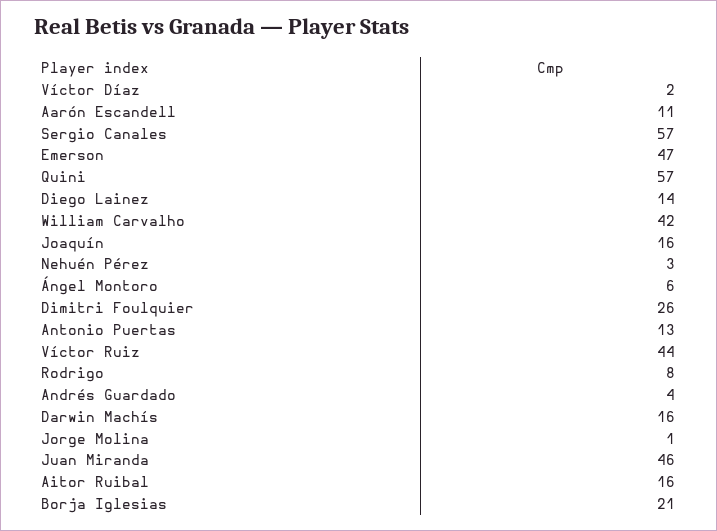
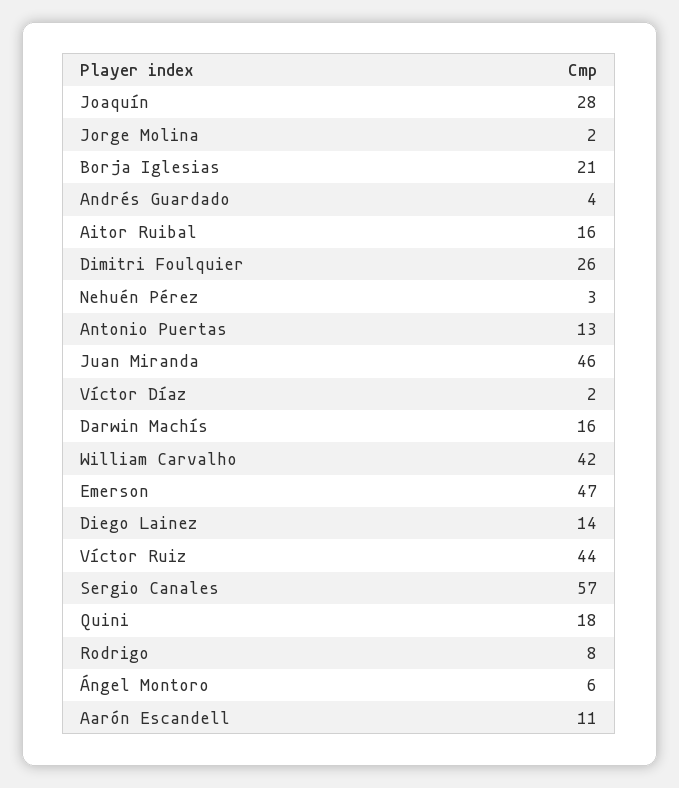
  {
    "Víctor Díaz": 2,
    "Aarón Escandell": 11,
    "Sergio Canales": 57,
    "Emerson": 47,
-   "Quini": 57,
+   "Quini": 18,
    "Diego Lainez": 14,
    "William Carvalho": 42,
-   "Joaquín": 16,
+   "Joaquín": 28,
    "Nehuén Pérez": 3,
    "Ángel Montoro": 6,
    "Dimitri Foulquier": 26,
    "Antonio Puertas": 13,
    "Víctor Ruiz": 44,
    "Rodrigo": 8,
    "Andrés Guardado": 4,
    "Darwin Machís": 16,
-   "Jorge Molina": 1,
+   "Jorge Molina": 2,
    "Juan Miranda": 46,
    "Aitor Ruibal": 16,
    "Borja Iglesias": 21
  }

